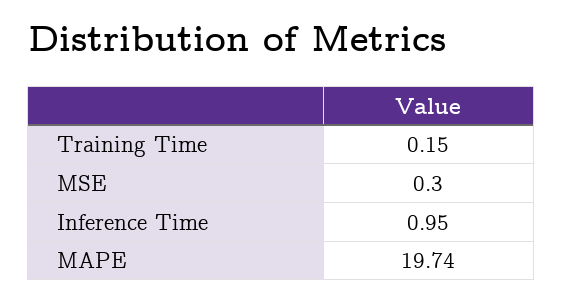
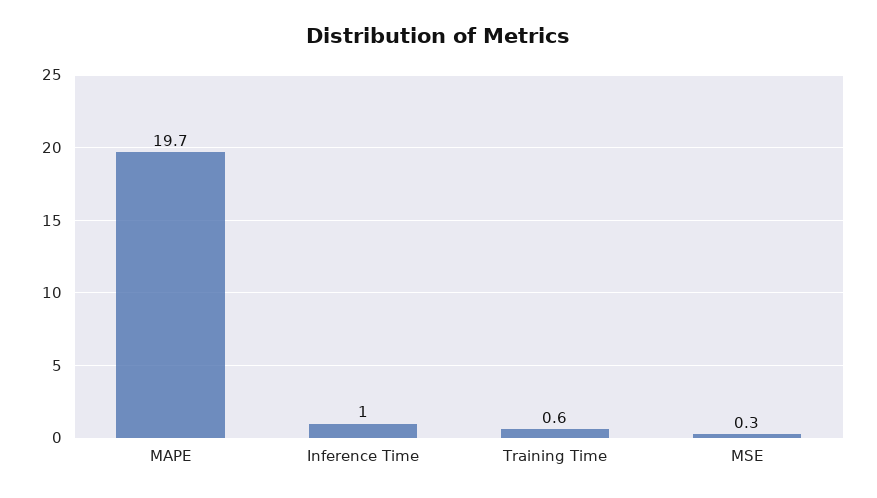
  {
-   "Training Time": 0.15,
+   "Training Time": 0.6,
    "MSE": 0.3,
    "Inference Time": 0.95,
    "MAPE": 19.74
  }

